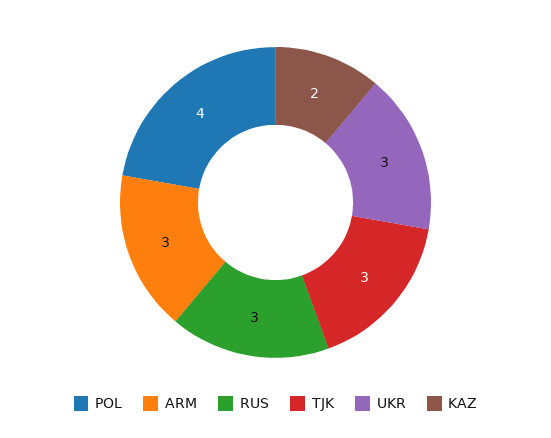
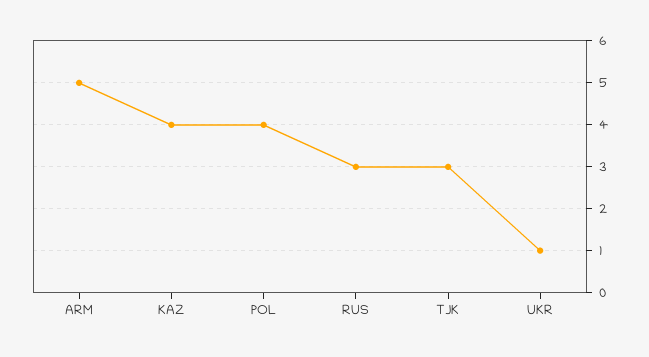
  {
    "POL": 4,
-   "ARM": 3,
+   "ARM": 5,
    "RUS": 3,
    "TJK": 3,
-   "UKR": 3,
+   "UKR": 1,
-   "KAZ": 2
+   "KAZ": 4
  }

